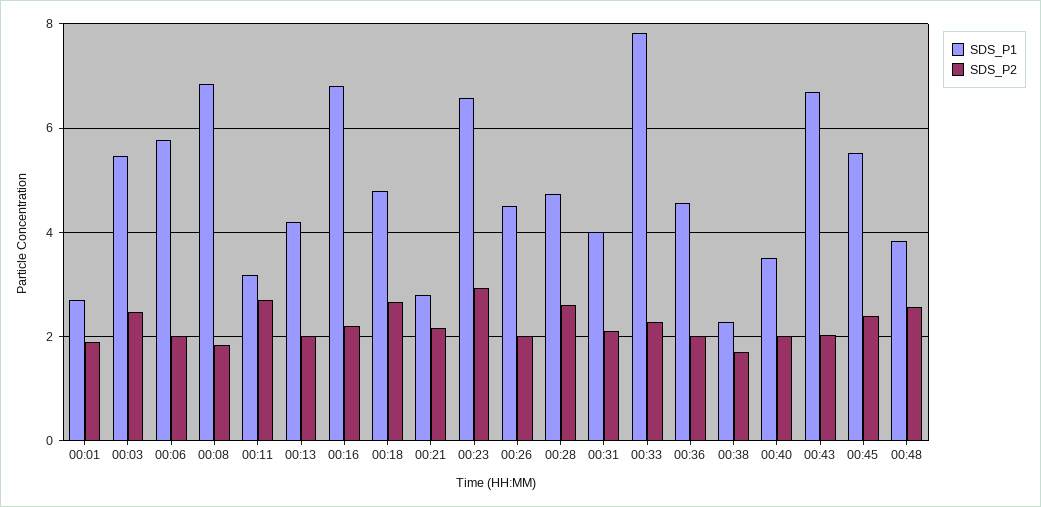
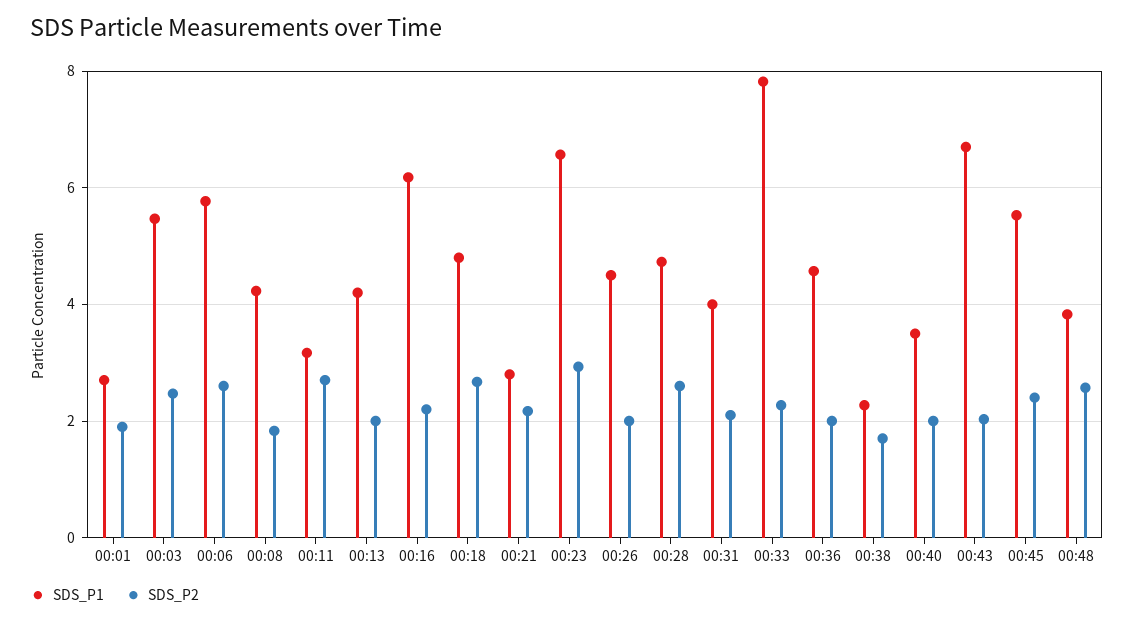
  {
    "SDS_P1": {
      "00:01": 2.8,
      "00:03": 5.4,
      "00:06": 5.8,
-     "00:08": 6.8,
+     "00:08": 4.2,
      "00:11": 3.2,
      "00:13": 4.2,
-     "00:16": 6.8,
+     "00:16": 6.2,
      "00:18": 4.8,
      "00:21": 2.8,
      "00:23": 6.6,
      "00:26": 4.6,
      "00:28": 4.8,
      "00:31": 4,
      "00:33": 7.8,
      "00:36": 4.6,
      "00:38": 2.2,
      "00:40": 3.6,
      "00:43": 6.8,
      "00:45": 5.6,
      "00:48": 3.8
    },
    "SDS_P2": {
      "00:01": 2,
      "00:03": 2.4,
-     "00:06": 2,
+     "00:06": 2.6,
      "00:08": 1.8,
      "00:11": 2.8,
      "00:13": 2,
      "00:16": 2.2,
      "00:18": 2.6,
      "00:21": 2.2,
      "00:23": 3,
      "00:26": 2,
      "00:28": 2.6,
      "00:31": 2.2,
      "00:33": 2.2,
      "00:36": 2,
      "00:38": 1.8,
      "00:40": 2,
      "00:43": 2,
      "00:45": 2.4,
      "00:48": 2.6
    }
  }

